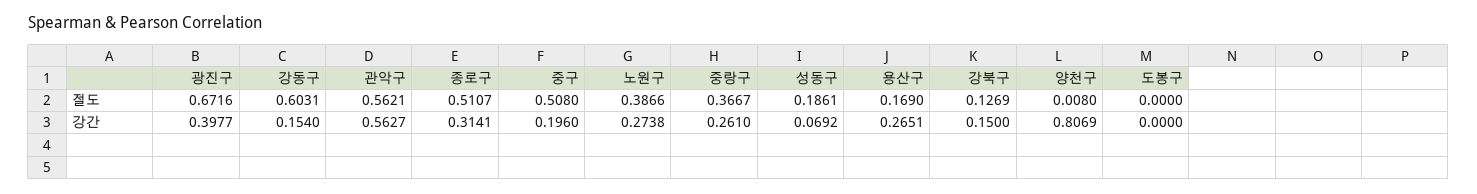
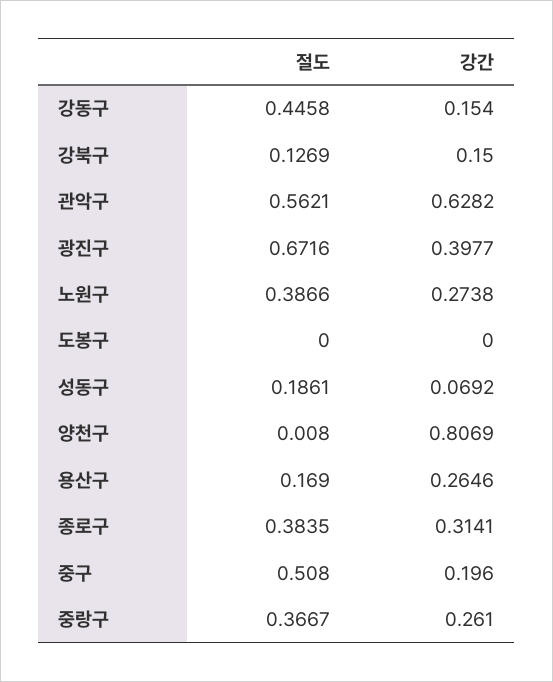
  {
    "광진구": {
      "절도": 0.6716,
      "강간": 0.3977
    },
    "강동구": {
-     "절도": 0.6031,
+     "절도": 0.4458,
      "강간": 0.154
    },
    "관악구": {
      "절도": 0.5621,
-     "강간": 0.5627
+     "강간": 0.6282
    },
    "종로구": {
-     "절도": 0.5107,
+     "절도": 0.3835,
      "강간": 0.3141
    },
    "중구": {
      "절도": 0.508,
      "강간": 0.196
    },
    "노원구": {
      "절도": 0.3866,
      "강간": 0.2738
    },
    "중랑구": {
      "절도": 0.3667,
      "강간": 0.261
    },
    "성동구": {
      "절도": 0.1861,
      "강간": 0.0692
    },
    "용산구": {
      "절도": 0.169,
-     "강간": 0.2651
+     "강간": 0.2646
    },
    "강북구": {
      "절도": 0.1269,
      "강간": 0.15
    },
    "양천구": {
      "절도": 0.008,
      "강간": 0.8069
    },
    "도봉구": {
      "절도": 0,
      "강간": 0
    }
  }

